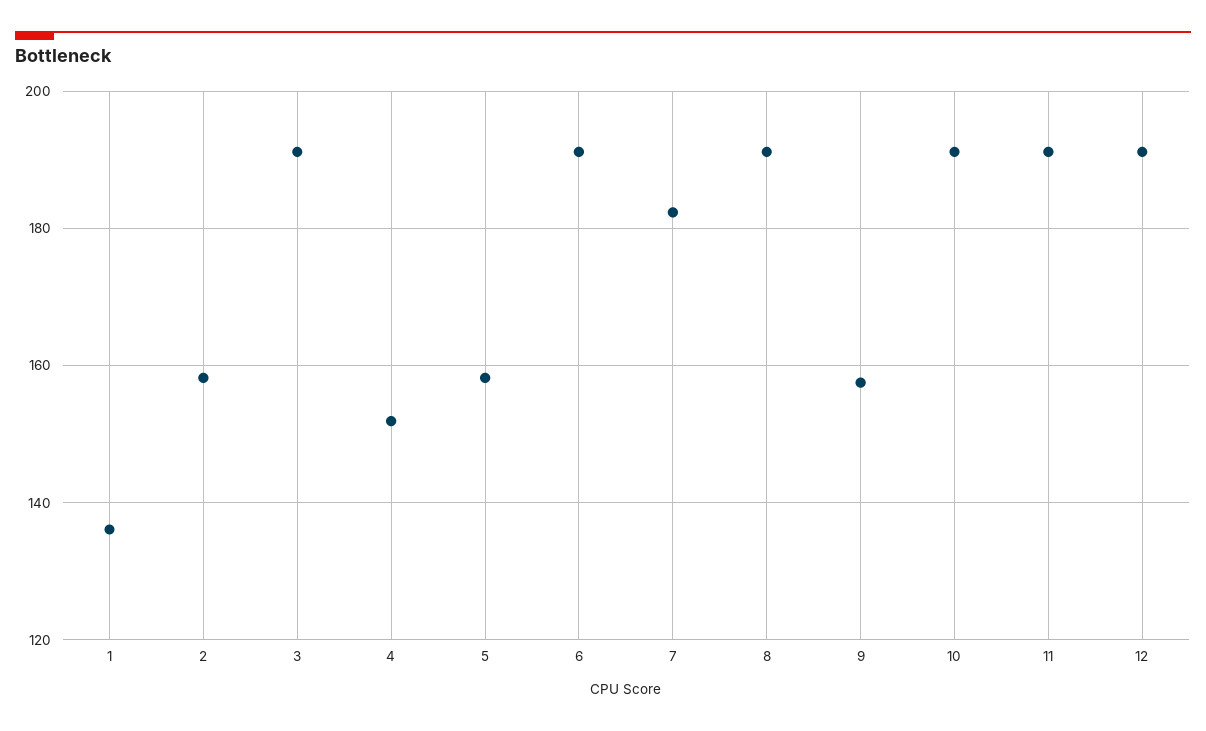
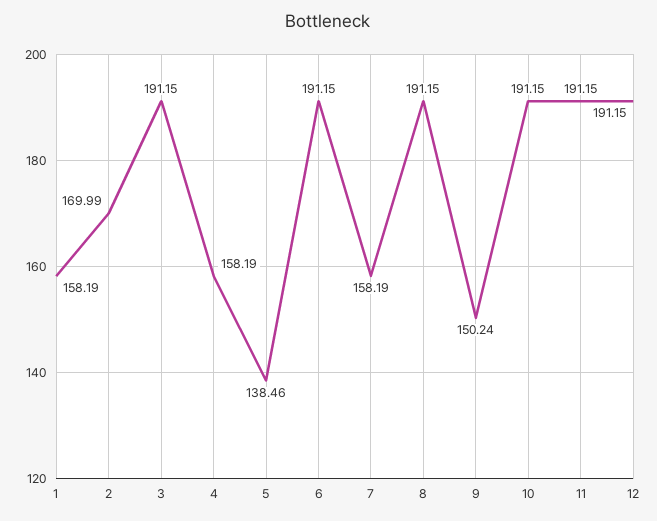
  {
-   "1": 136,
+   "1": 158.19,
-   "2": 158,
+   "2": 169.99,
    "3": 191.15,
-   "4": 152,
+   "4": 158.19,
-   "5": 158,
+   "5": 138.46,
    "6": 191.15,
-   "7": 182,
+   "7": 158.19,
    "8": 191.15,
-   "9": 158,
+   "9": 150.24,
    "10": 191.15,
    "11": 191.15,
    "12": 191.15
  }

